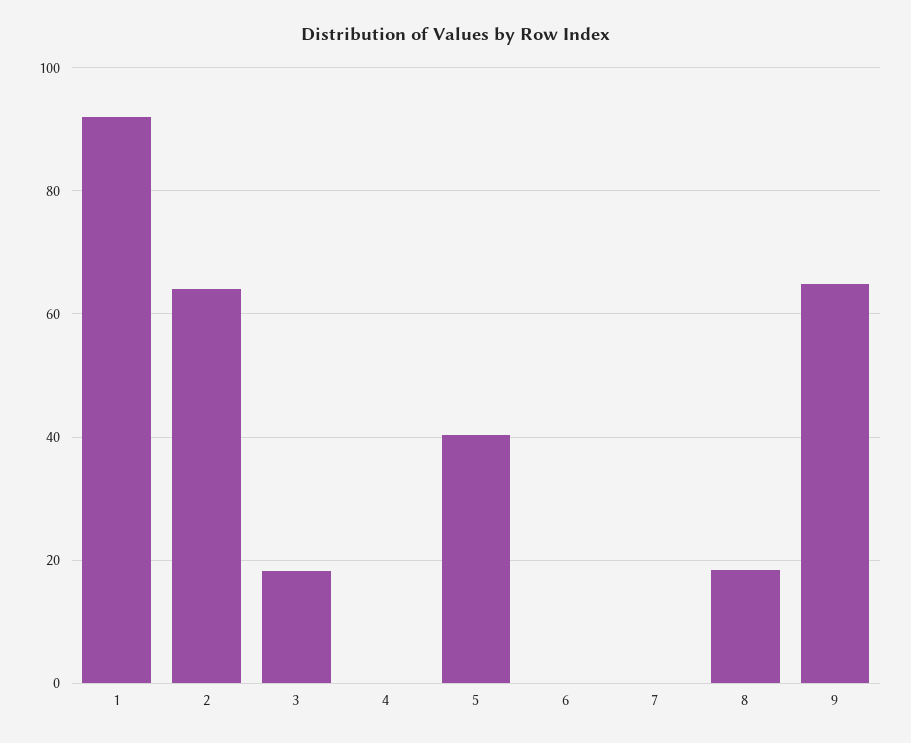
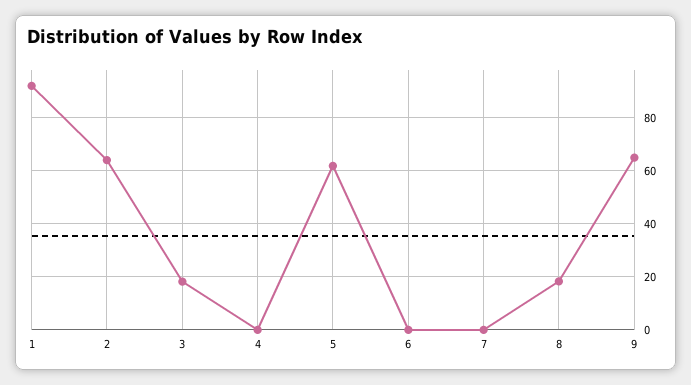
  {
    "1": 92,
    "2": 64,
    "3": 18,
    "4": 0,
-   "5": 40,
+   "5": 62.5,
    "6": 0,
    "7": 0,
    "8": 18,
    "9": 64
  }

